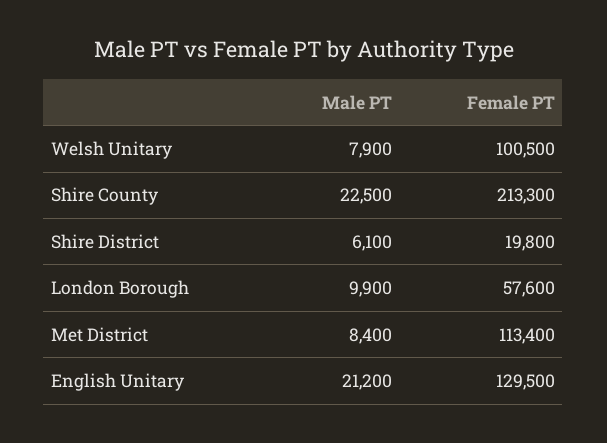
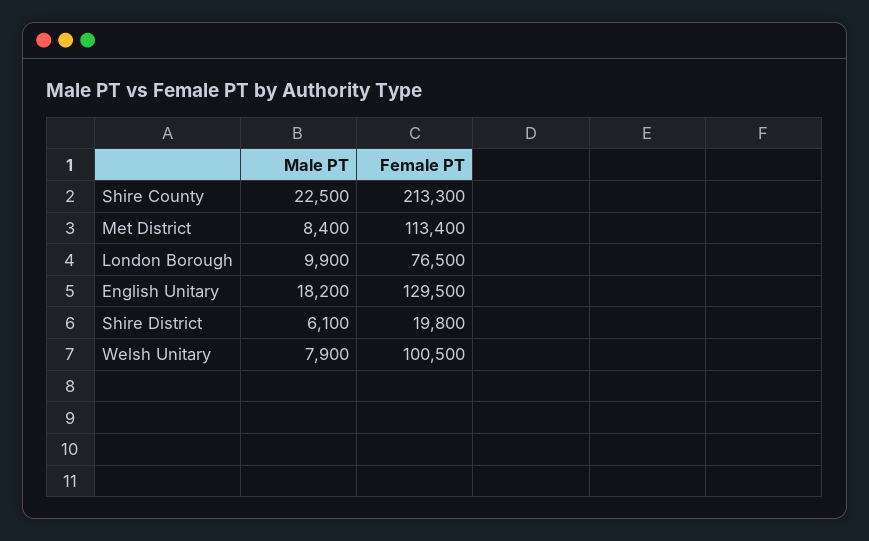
  {
    "Male PT": {
      "Welsh Unitary": 7900,
      "Shire County": 22500,
      "Shire District": 6100,
      "London Borough": 9900,
      "Met District": 8400,
-     "English Unitary": 21200
+     "English Unitary": 18200
    },
    "Female PT": {
      "Welsh Unitary": 100500,
      "Shire County": 213300,
      "Shire District": 19800,
-     "London Borough": 57600,
+     "London Borough": 76500,
      "Met District": 113400,
      "English Unitary": 129500
    }
  }

